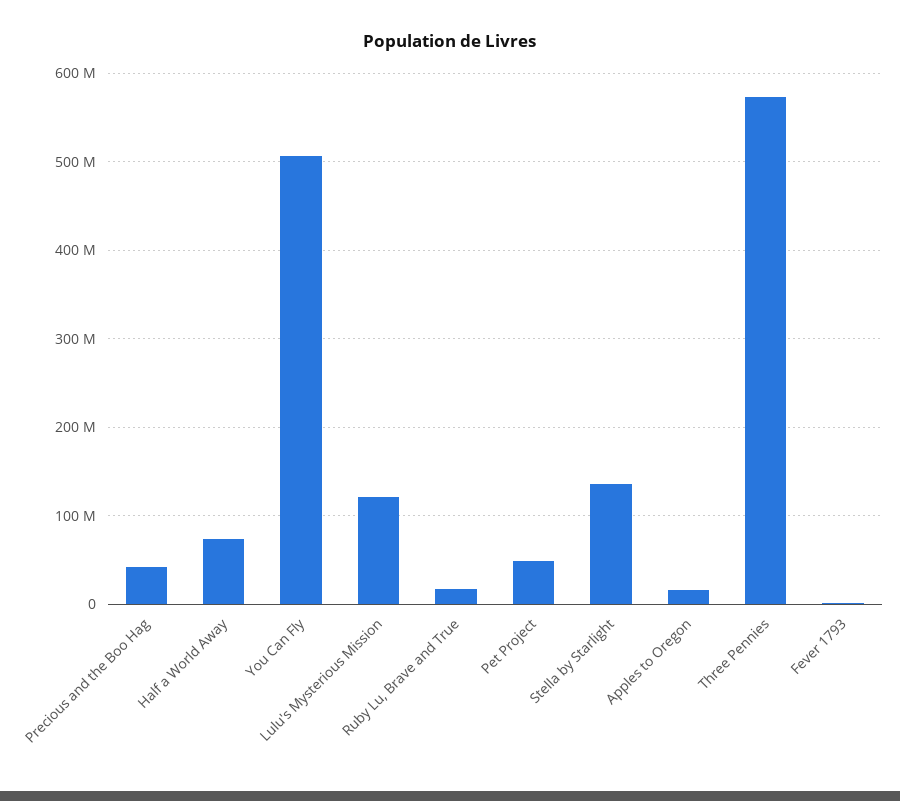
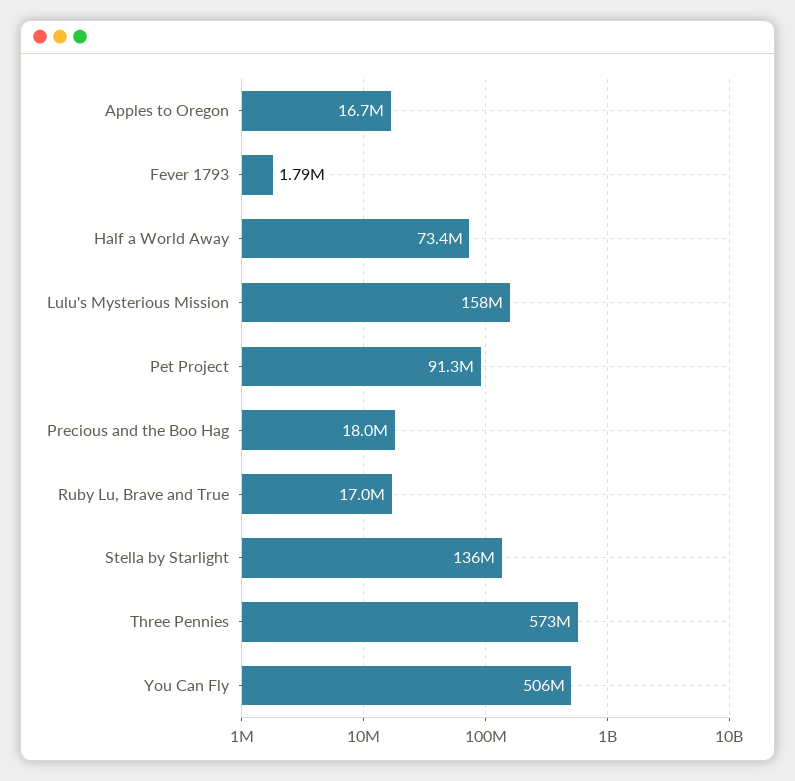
  {
-   "Precious and the Boo Hag": 40000000,
+   "Precious and the Boo Hag": 18000000,
    "Half a World Away": 73400000,
    "You Can Fly": 506000000,
-   "Lulu's Mysterious Mission": 120000000,
+   "Lulu's Mysterious Mission": 158000000,
    "Ruby Lu, Brave and True": 17000000,
-   "Pet Project": 50000000,
+   "Pet Project": 91300000,
    "Stella by Starlight": 136000000,
    "Apples to Oregon": 16700000,
    "Three Pennies": 573000000,
    "Fever 1793": 1790000
  }

